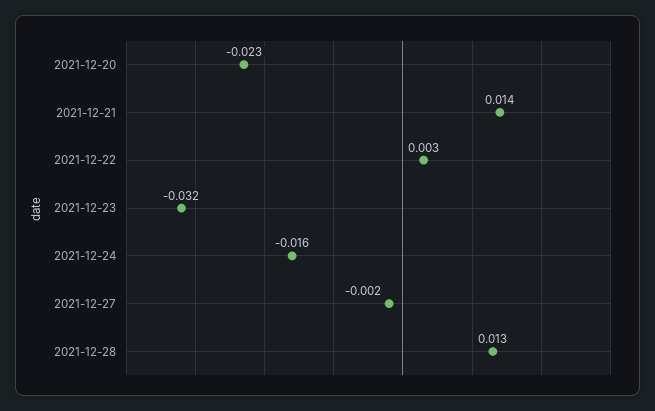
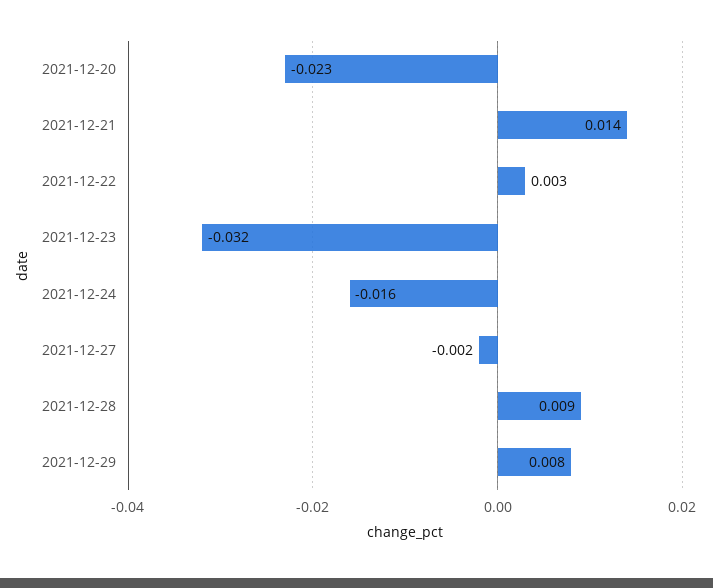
  {
    "2021-12-20": -0.023,
    "2021-12-21": 0.014,
    "2021-12-22": 0.003,
    "2021-12-23": -0.032,
    "2021-12-24": -0.016,
    "2021-12-27": -0.002,
-   "2021-12-28": 0.013
+   "2021-12-28": 0.009,
+   "2021-12-29": 0.008
  }

